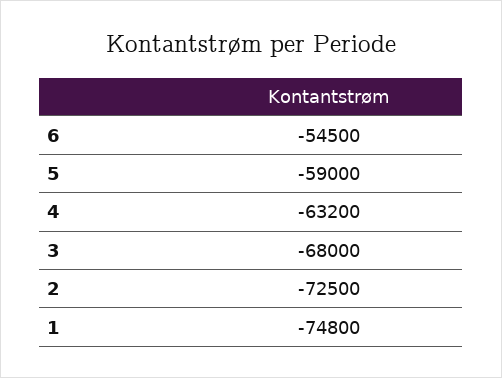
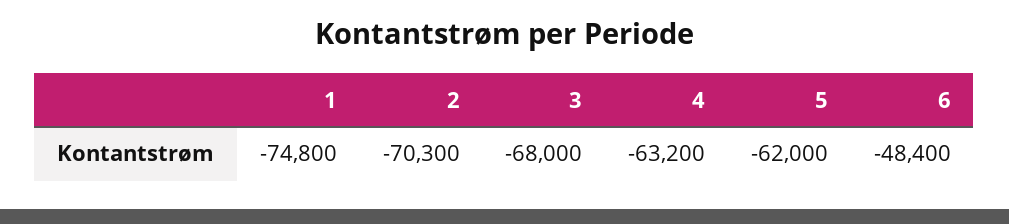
  {
-   "6": -54500,
+   "6": -48400,
-   "5": -59000,
+   "5": -62000,
    "4": -63200,
    "3": -68000,
-   "2": -72500,
+   "2": -70300,
    "1": -74800
  }

